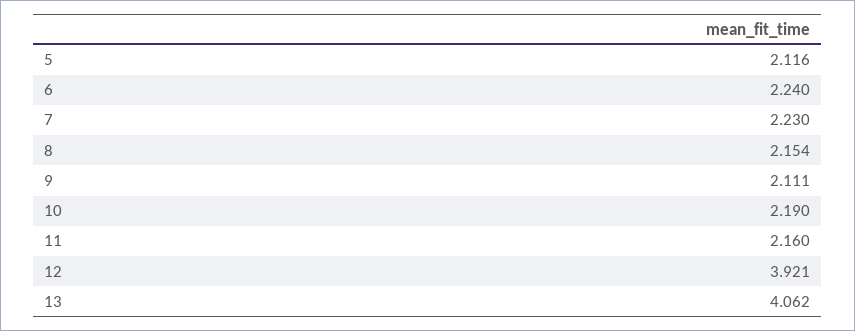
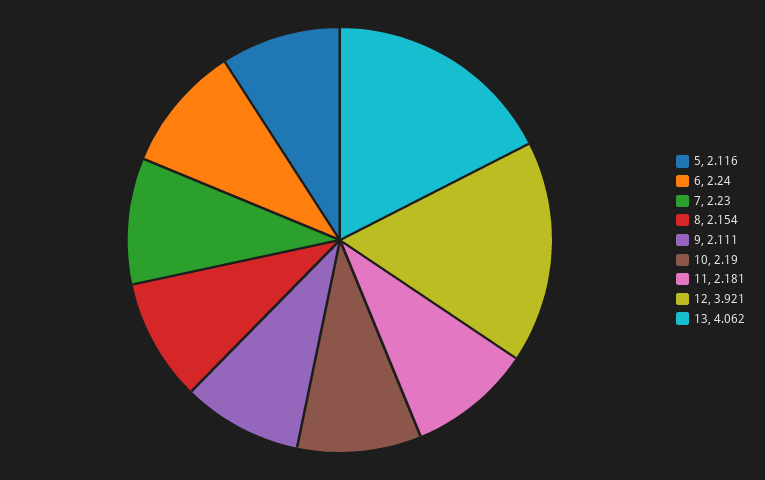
  {
    "5": 2.116,
    "6": 2.24,
    "7": 2.23,
    "8": 2.154,
    "9": 2.111,
    "10": 2.19,
-   "11": 2.16,
+   "11": 2.181,
    "12": 3.921,
    "13": 4.062
  }

